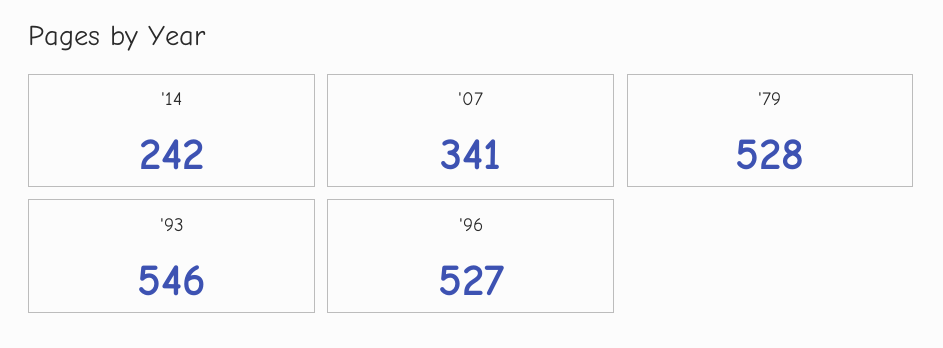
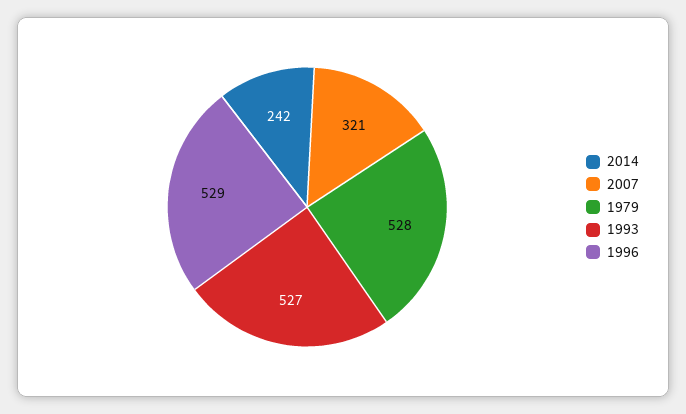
  {
    "'14": 242,
-   "'07": 341,
+   "'07": 321,
    "'79": 528,
-   "'93": 546,
+   "'93": 527,
-   "'96": 527
+   "'96": 529
  }

